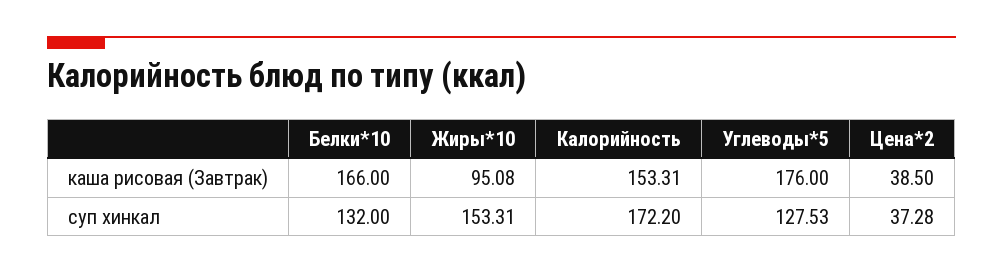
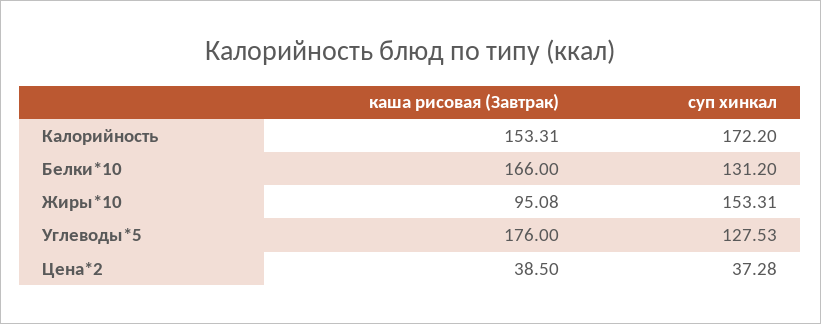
  {
    "Белки*10": {
      "каша рисовая (Завтрак)": 166,
-     "суп хинкал": 132
+     "суп хинкал": 131.2
    },
    "Жиры*10": {
      "каша рисовая (Завтрак)": 95.08,
      "суп хинкал": 153.31
    },
    "Калорийность": {
      "каша рисовая (Завтрак)": 153.31,
      "суп хинкал": 172.2
    },
    "Углеводы*5": {
      "каша рисовая (Завтрак)": 176,
      "суп хинкал": 127.53
    },
    "Цена*2": {
      "каша рисовая (Завтрак)": 38.5,
      "суп хинкал": 37.28
    }
  }

